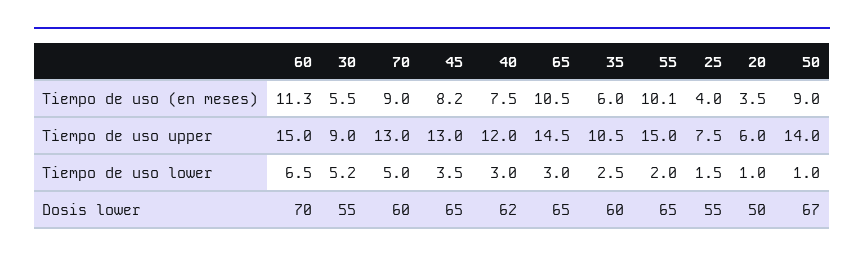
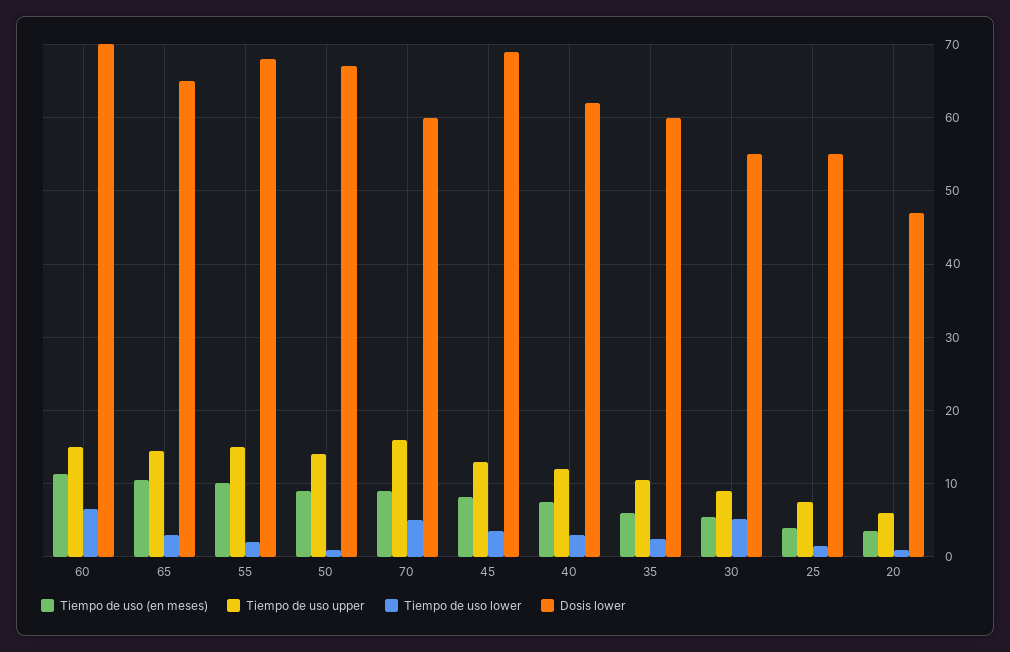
  {
    "Tiempo de uso (en meses)": {
      "60": 11.3,
      "30": 5.5,
      "70": 9,
      "45": 8.2,
      "40": 7.5,
      "65": 10.5,
      "35": 6,
      "55": 10.1,
      "25": 4,
      "20": 3.5,
      "50": 9
    },
    "Tiempo de uso upper": {
      "60": 15,
      "30": 9,
-     "70": 13,
+     "70": 16,
      "45": 13,
      "40": 12,
      "65": 14.5,
      "35": 10.5,
      "55": 15,
      "25": 7.5,
      "20": 6,
      "50": 14
    },
    "Tiempo de uso lower": {
      "60": 6.5,
      "30": 5.2,
      "70": 5,
      "45": 3.5,
      "40": 3,
      "65": 3,
      "35": 2.5,
      "55": 2,
      "25": 1.5,
      "20": 1,
      "50": 1
    },
    "Dosis lower": {
      "60": 70,
      "30": 55,
      "70": 60,
-     "45": 65,
+     "45": 69,
      "40": 62,
      "65": 65,
      "35": 60,
-     "55": 65,
+     "55": 68,
      "25": 55,
-     "20": 50,
+     "20": 47,
      "50": 67
    }
  }

